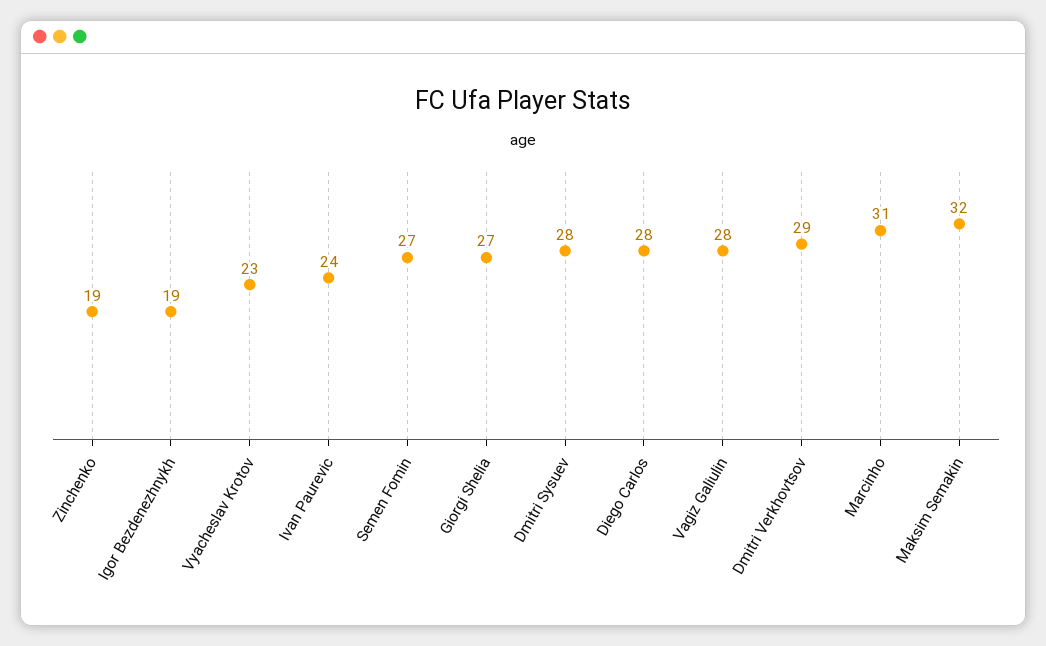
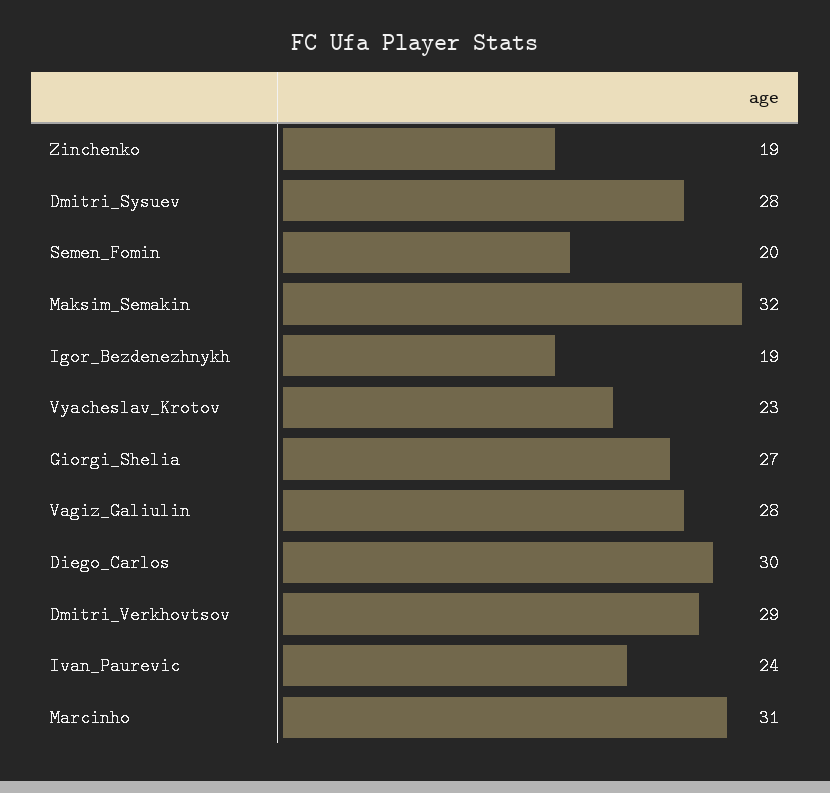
  {
    "Zinchenko": 19,
    "Igor Bezdenezhnykh": 19,
    "Vyacheslav Krotov": 23,
    "Ivan Paurevic": 24,
-   "Semen Fomin": 27,
+   "Semen Fomin": 20,
    "Giorgi Shelia": 27,
    "Dmitri Sysuev": 28,
-   "Diego Carlos": 28,
+   "Diego Carlos": 30,
    "Vagiz Galiulin": 28,
    "Dmitri Verkhovtsov": 29,
    "Marcinho": 31,
    "Maksim Semakin": 32
  }

